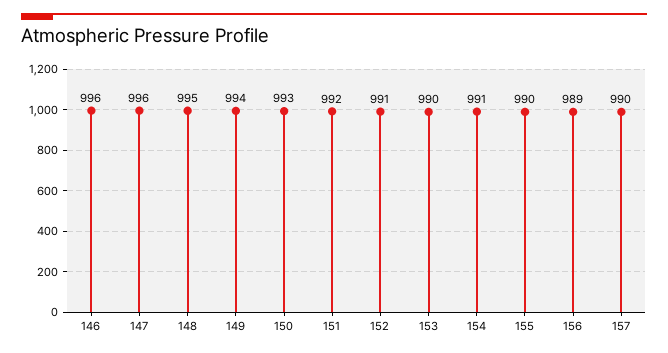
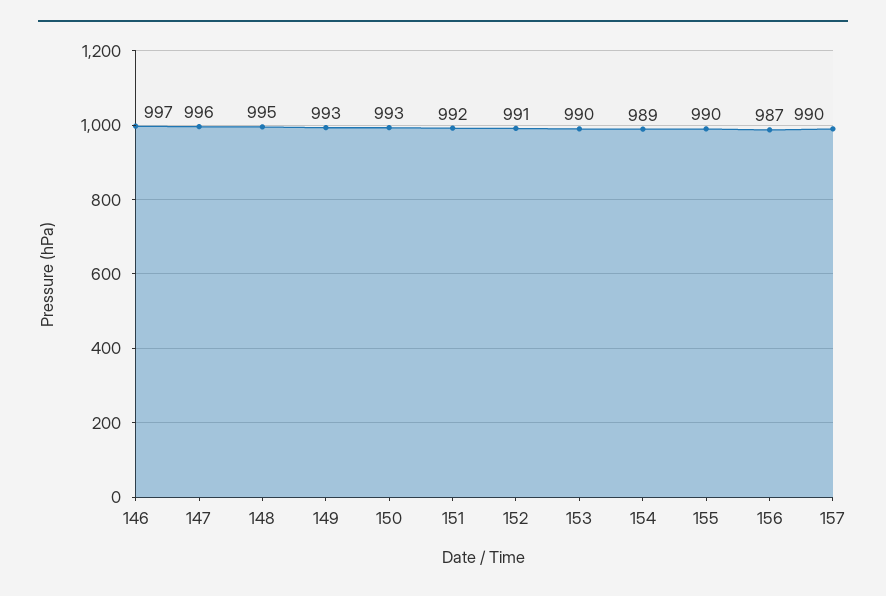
  {
-   "146": 996,
+   "146": 997,
    "147": 996,
    "148": 995,
-   "149": 994,
+   "149": 993,
    "150": 993,
    "151": 992,
    "152": 991,
    "153": 990,
-   "154": 991,
+   "154": 989,
    "155": 990,
-   "156": 989,
+   "156": 987,
    "157": 990
  }

